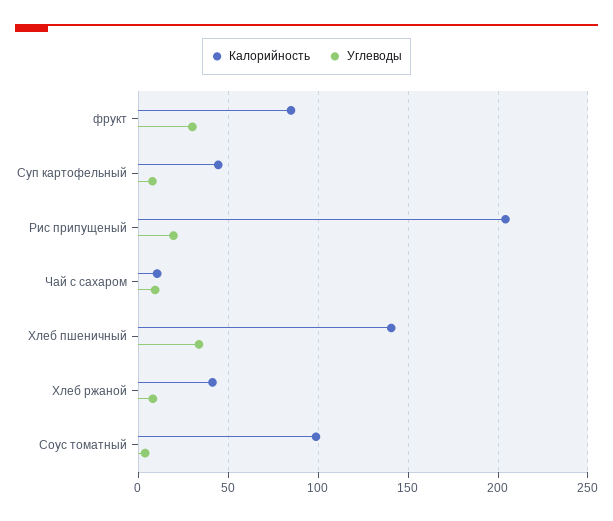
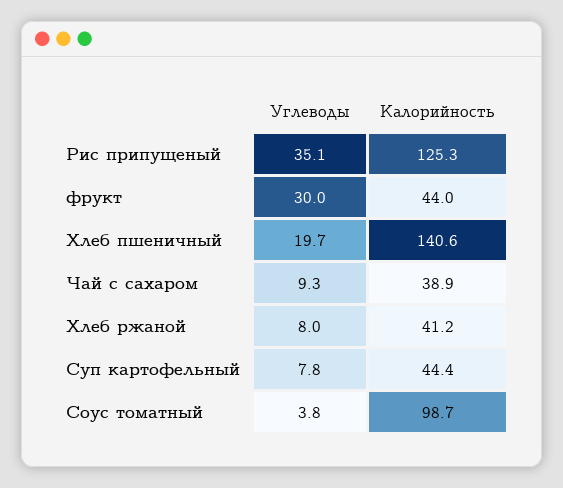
  {
    "Калорийность": {
-     "фрукт": 85,
+     "фрукт": 44,
      "Суп картофельный": 44.4,
-     "Рис припущеный": 205,
+     "Рис припущеный": 125.3,
-     "Чай с сахаром": 10,
+     "Чай с сахаром": 38.9,
      "Хлеб пшеничный": 140.6,
      "Хлеб ржаной": 41.2,
      "Соус томатный": 98.7
    },
    "Углеводы": {
      "фрукт": 30,
      "Суп картофельный": 7.8,
-     "Рис припущеный": 20,
+     "Рис припущеный": 35.1,
      "Чай с сахаром": 9.3,
-     "Хлеб пшеничный": 35,
+     "Хлеб пшеничный": 19.7,
      "Хлеб ржаной": 8,
      "Соус томатный": 3.8
    }
  }

